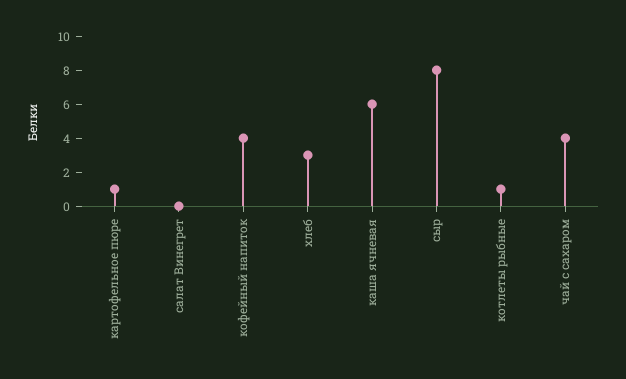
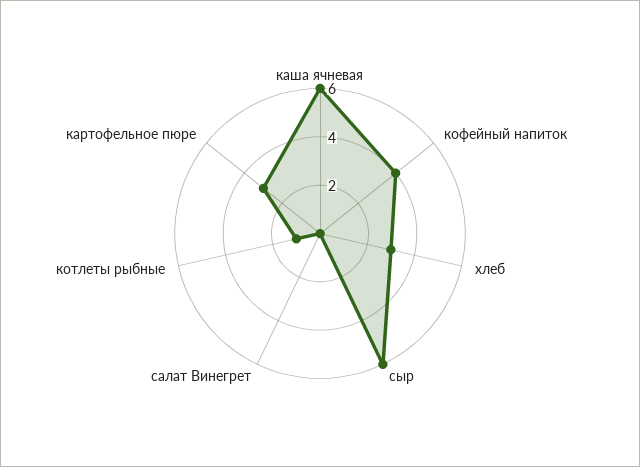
  {
-   "картофельное пюре": 1,
+   "картофельное пюре": 3,
    "салат Винегрет": 0,
    "кофейный напиток": 4,
    "хлеб": 3,
    "каша ячневая": 6,
-   "сыр": 8,
+   "сыр": 6,
-   "котлеты рыбные": 1,
+   "котлеты рыбные": 1
-   "чай с сахаром": 4
  }

